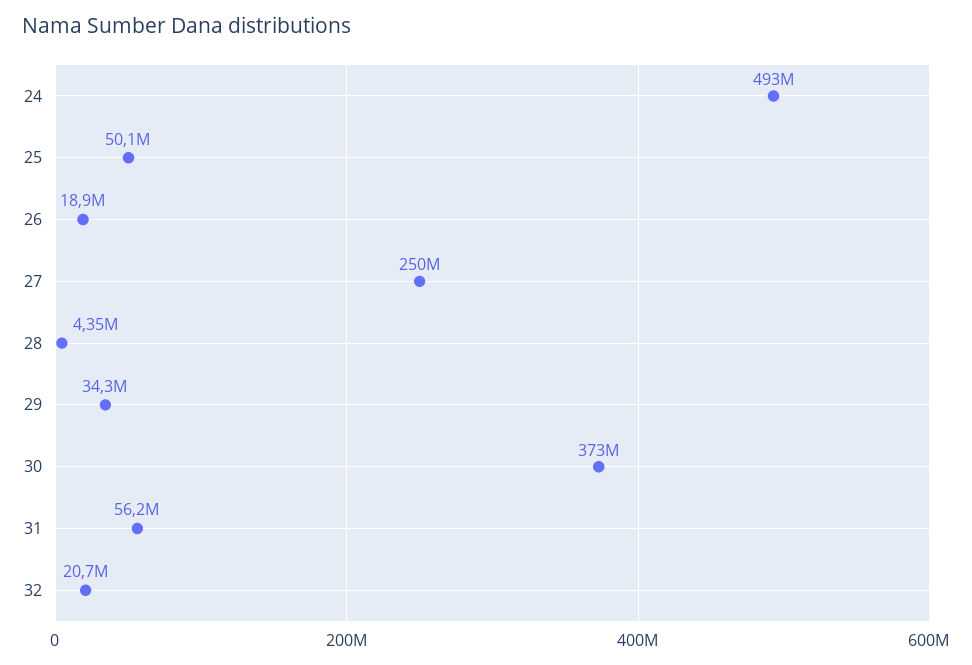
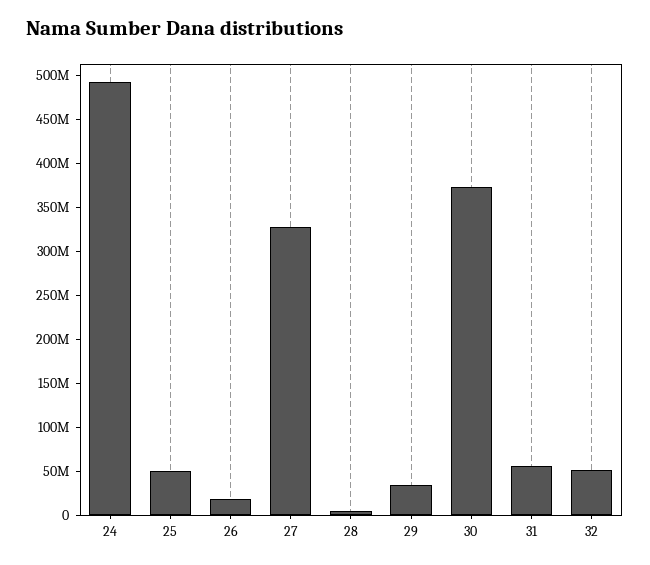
  {
    "24": 493000000,
    "25": 50100000,
    "26": 18900000,
-   "27": 250000000,
+   "27": 330000000,
    "28": 4350000,
    "29": 34300000,
    "30": 373000000,
    "31": 56200000,
-   "32": 20700000
+   "32": 50000000
  }

